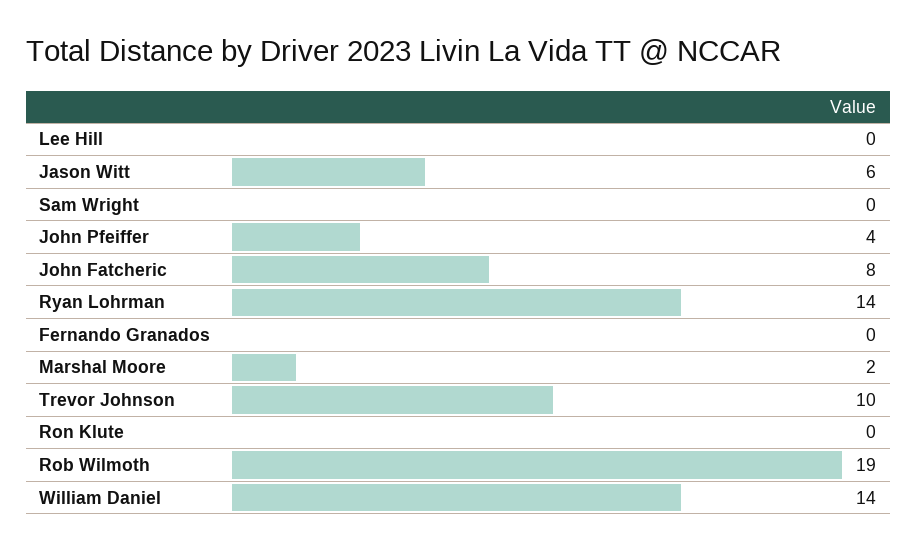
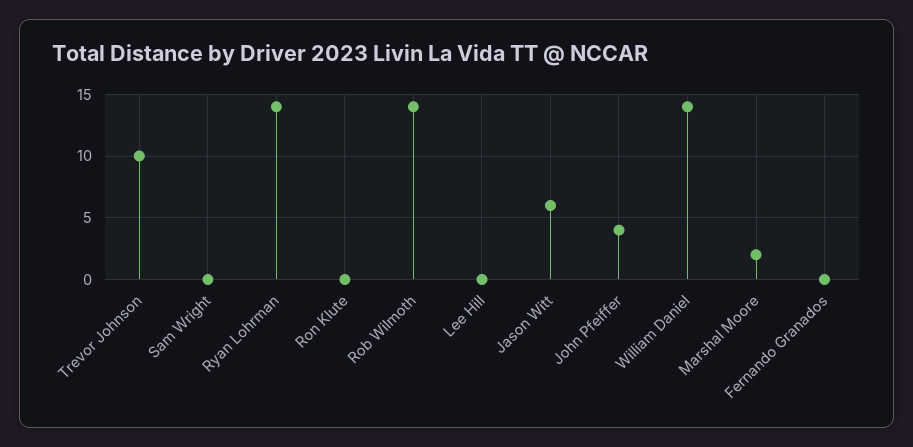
  {
    "Lee Hill": 0,
    "Jason Witt": 6,
    "Sam Wright": 0,
    "John Pfeiffer": 4,
-   "John Fatcheric": 8,
    "Ryan Lohrman": 14,
    "Fernando Granados": 0,
    "Marshal Moore": 2,
    "Trevor Johnson": 10,
    "Ron Klute": 0,
-   "Rob Wilmoth": 19,
+   "Rob Wilmoth": 14,
    "William Daniel": 14
  }

